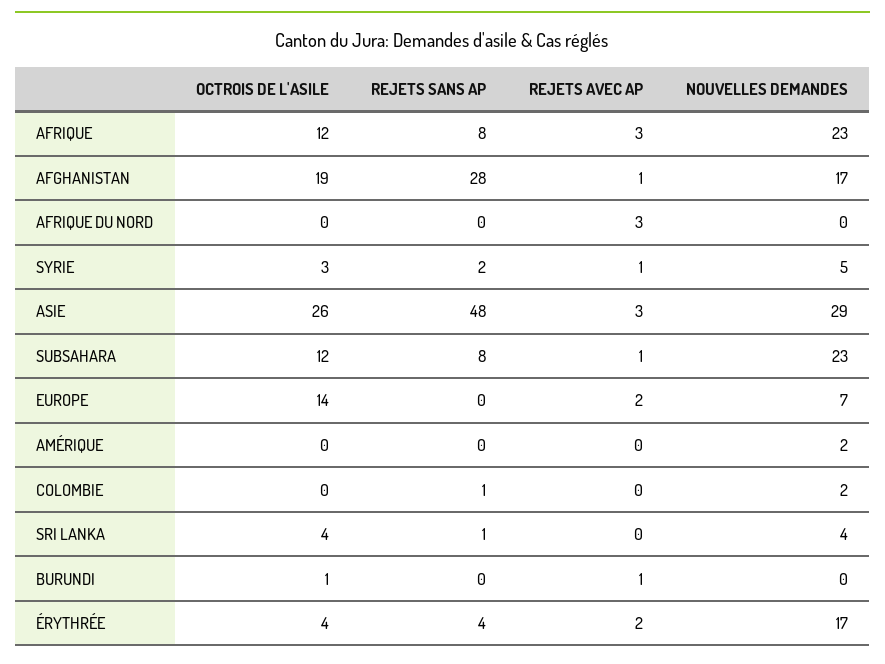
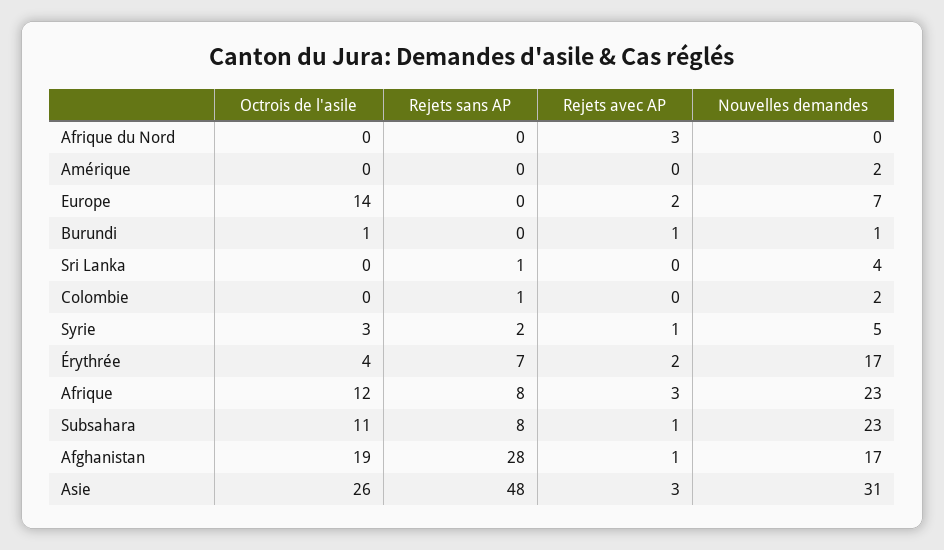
  {
    "OCTROIS DE L'ASILE": {
      "AFRIQUE": 12,
      "AFGHANISTAN": 19,
      "AFRIQUE DU NORD": 0,
      "SYRIE": 3,
      "ASIE": 26,
-     "SUBSAHARA": 12,
+     "SUBSAHARA": 11,
      "EUROPE": 14,
      "AMÉRIQUE": 0,
      "COLOMBIE": 0,
-     "SRI LANKA": 4,
+     "SRI LANKA": 0,
      "BURUNDI": 1,
      "ÉRYTHRÉE": 4
    },
    "REJETS SANS AP": {
      "AFRIQUE": 8,
      "AFGHANISTAN": 28,
      "AFRIQUE DU NORD": 0,
      "SYRIE": 2,
      "ASIE": 48,
      "SUBSAHARA": 8,
      "EUROPE": 0,
      "AMÉRIQUE": 0,
      "COLOMBIE": 1,
      "SRI LANKA": 1,
      "BURUNDI": 0,
-     "ÉRYTHRÉE": 4
+     "ÉRYTHRÉE": 7
    },
    "REJETS AVEC AP": {
      "AFRIQUE": 3,
      "AFGHANISTAN": 1,
      "AFRIQUE DU NORD": 3,
      "SYRIE": 1,
      "ASIE": 3,
      "SUBSAHARA": 1,
      "EUROPE": 2,
      "AMÉRIQUE": 0,
      "COLOMBIE": 0,
      "SRI LANKA": 0,
      "BURUNDI": 1,
      "ÉRYTHRÉE": 2
    },
    "NOUVELLES DEMANDES": {
      "AFRIQUE": 23,
      "AFGHANISTAN": 17,
      "AFRIQUE DU NORD": 0,
      "SYRIE": 5,
-     "ASIE": 29,
+     "ASIE": 31,
      "SUBSAHARA": 23,
      "EUROPE": 7,
      "AMÉRIQUE": 2,
      "COLOMBIE": 2,
      "SRI LANKA": 4,
-     "BURUNDI": 0,
+     "BURUNDI": 1,
      "ÉRYTHRÉE": 17
    }
  }

